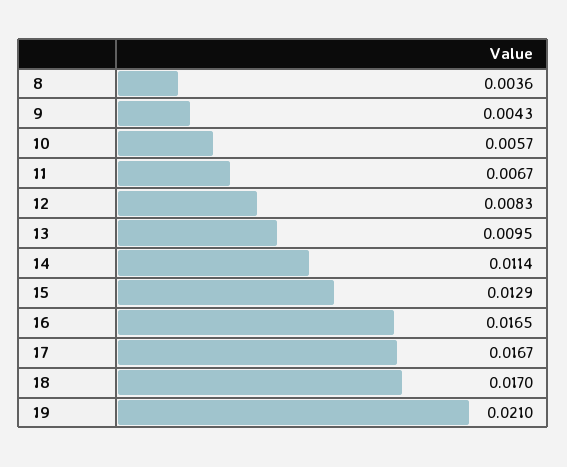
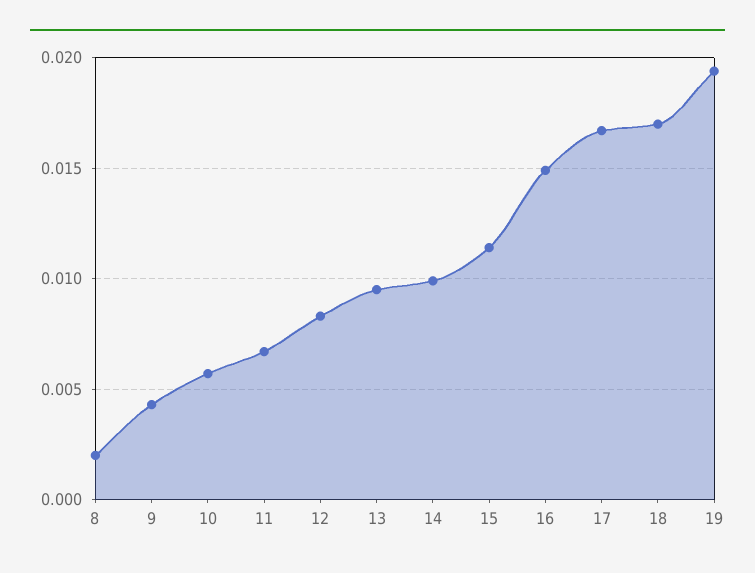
  {
-   "8": 0.0036,
+   "8": 0.002,
    "9": 0.0043,
    "10": 0.0057,
    "11": 0.0067,
    "12": 0.0083,
    "13": 0.0095,
-   "14": 0.0114,
+   "14": 0.01,
-   "15": 0.0129,
+   "15": 0.0115,
-   "16": 0.0165,
+   "16": 0.015,
    "17": 0.0167,
    "18": 0.017,
-   "19": 0.021
+   "19": 0.0195
  }

